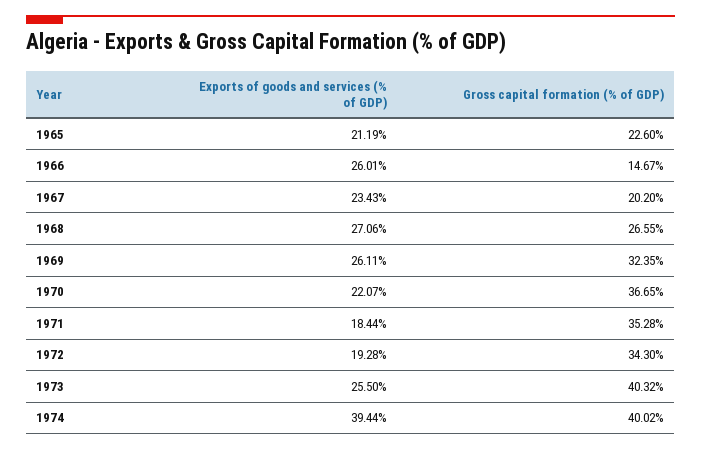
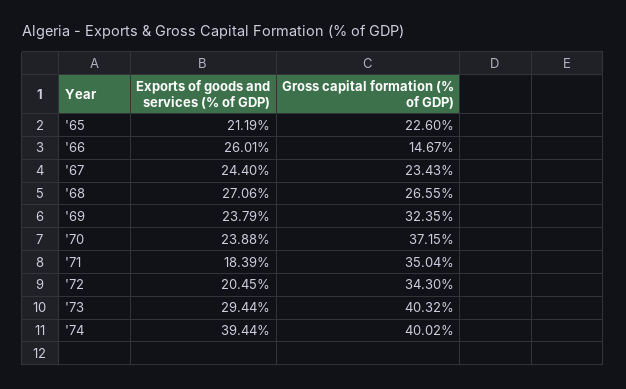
  {
    "Exports of goods and services (% of GDP)": {
      "1965": 21.19,
      "1966": 26.01,
-     "1967": 23.43,
+     "1967": 24.4,
      "1968": 27.06,
-     "1969": 26.11,
+     "1969": 23.79,
-     "1970": 22.07,
+     "1970": 23.88,
-     "1971": 18.44,
+     "1971": 18.39,
-     "1972": 19.28,
+     "1972": 20.45,
-     "1973": 25.5,
+     "1973": 29.44,
      "1974": 39.44
    },
    "Gross capital formation (% of GDP)": {
      "1965": 22.6,
      "1966": 14.67,
-     "1967": 20.2,
+     "1967": 23.43,
      "1968": 26.55,
      "1969": 32.35,
-     "1970": 36.65,
+     "1970": 37.15,
-     "1971": 35.28,
+     "1971": 35.04,
      "1972": 34.3,
      "1973": 40.32,
      "1974": 40.02
    }
  }

